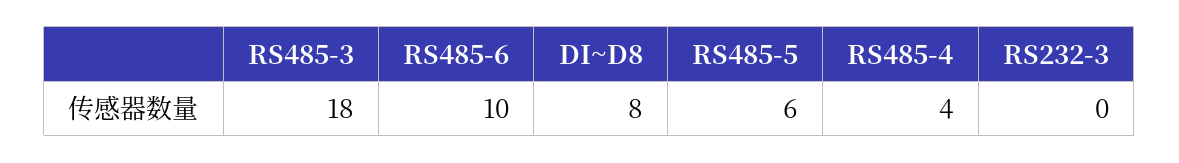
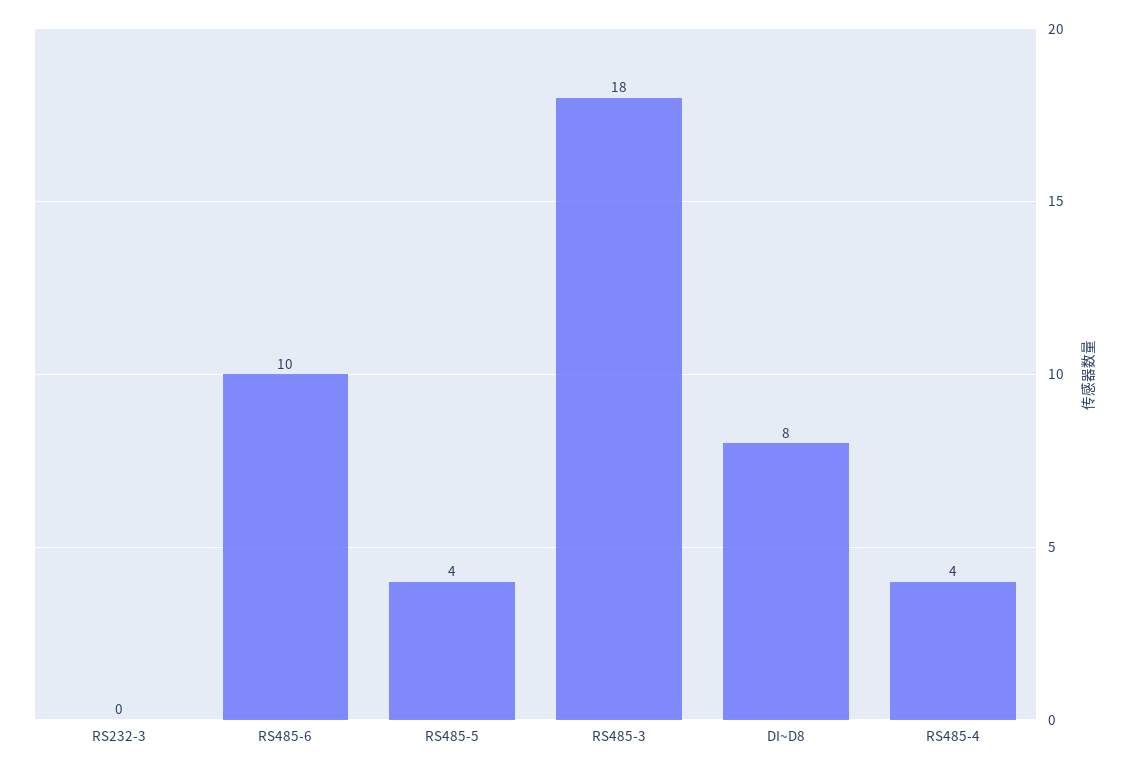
  {
    "RS485-3": 18,
    "RS485-6": 10,
    "DI~D8": 8,
-   "RS485-5": 6,
+   "RS485-5": 4,
    "RS485-4": 4,
    "RS232-3": 0
  }

